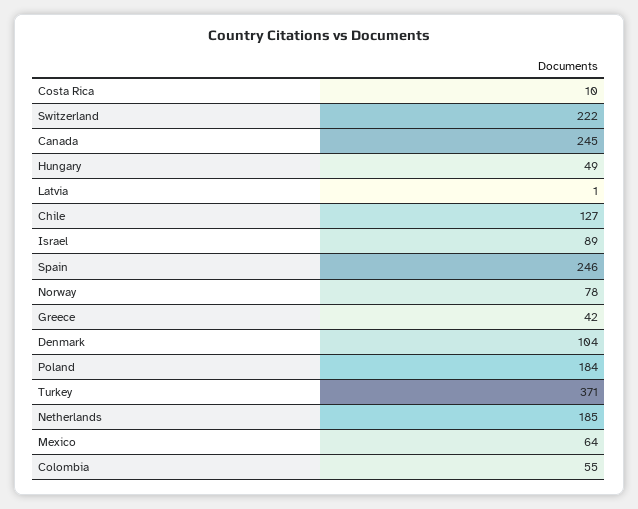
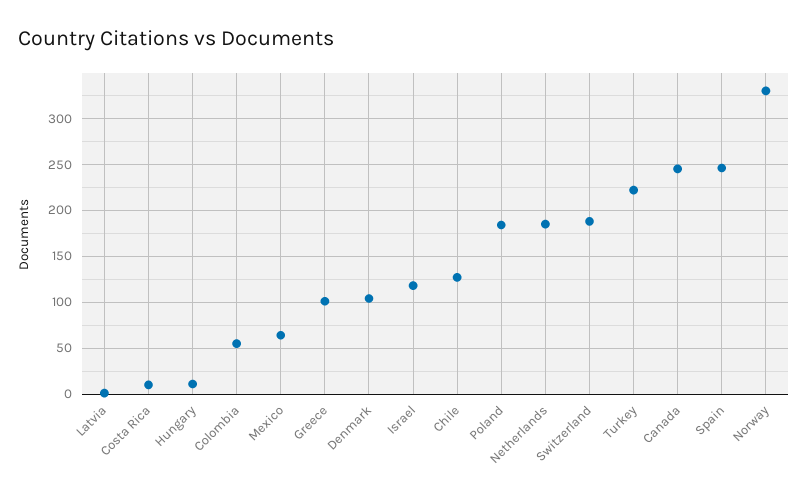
  {
    "Costa Rica": 10,
-   "Switzerland": 222,
+   "Switzerland": 190,
    "Canada": 245,
-   "Hungary": 49,
+   "Hungary": 10,
    "Latvia": 1,
    "Chile": 127,
-   "Israel": 89,
+   "Israel": 120,
    "Spain": 246,
-   "Norway": 78,
+   "Norway": 330,
-   "Greece": 42,
+   "Greece": 100,
    "Denmark": 104,
    "Poland": 184,
-   "Turkey": 371,
+   "Turkey": 220,
    "Netherlands": 185,
    "Mexico": 64,
    "Colombia": 55
  }

